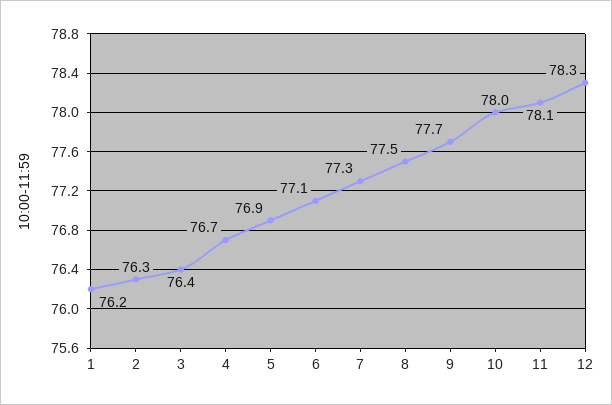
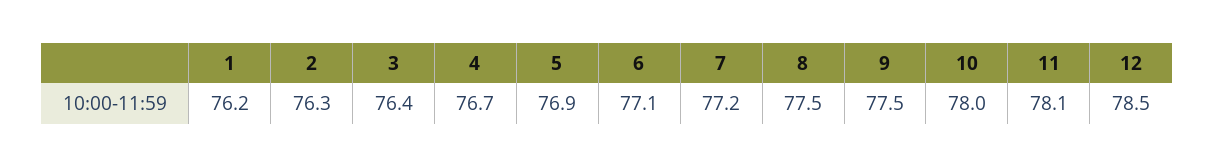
  {
    "1": 76.2,
    "2": 76.3,
    "3": 76.4,
    "4": 76.7,
    "5": 76.9,
    "6": 77.1,
-   "7": 77.3,
+   "7": 77.2,
    "8": 77.5,
-   "9": 77.7,
+   "9": 77.5,
    "10": 78,
    "11": 78.1,
-   "12": 78.3
+   "12": 78.5
  }

